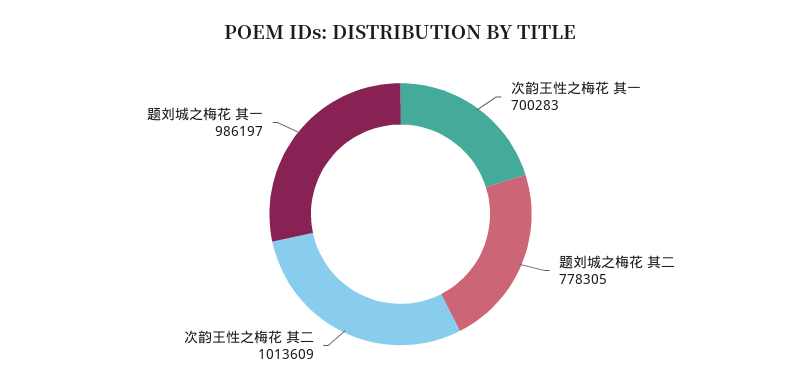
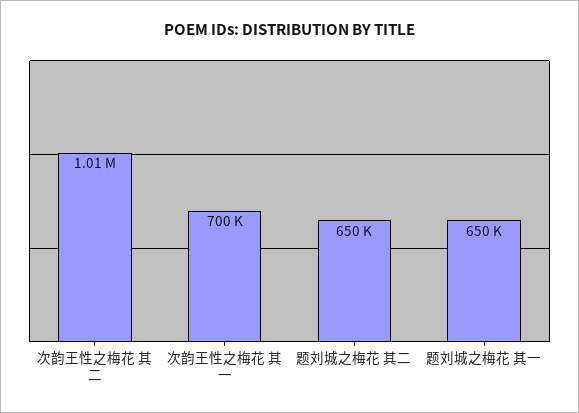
  {
    "次韵王性之梅花 其一": 700283,
-   "题刘城之梅花 其二": 778305,
+   "题刘城之梅花 其二": 650000,
    "次韵王性之梅花 其二": 1013609,
-   "题刘城之梅花 其一": 986197
+   "题刘城之梅花 其一": 650000
  }

